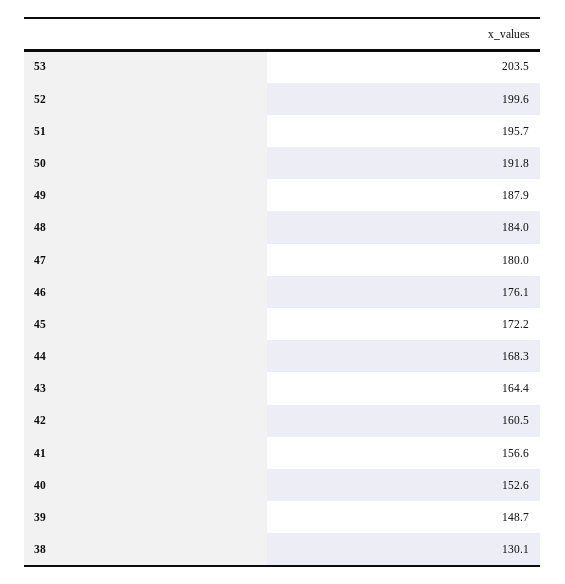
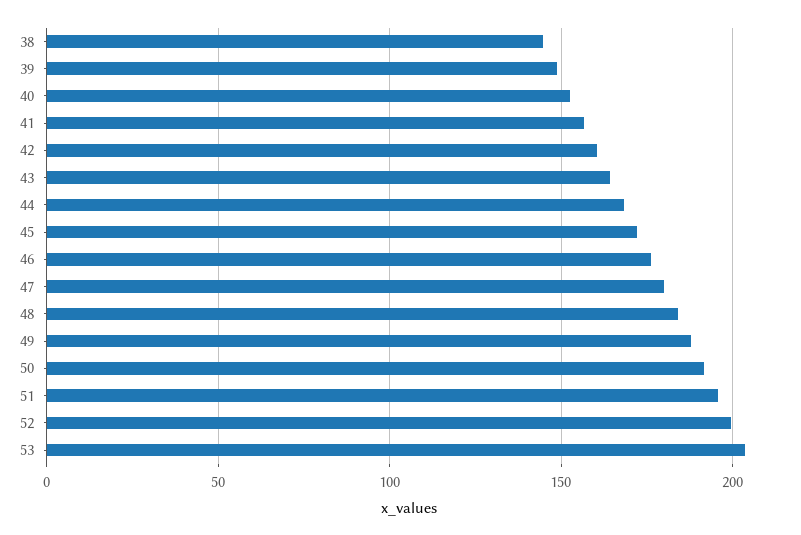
  {
    "53": 203.5,
    "52": 199.6,
    "51": 195.7,
    "50": 191.8,
    "49": 187.9,
    "48": 184,
    "47": 180,
    "46": 176.1,
    "45": 172.2,
    "44": 168.3,
    "43": 164.4,
    "42": 160.5,
    "41": 156.6,
    "40": 152.6,
    "39": 148.7,
-   "38": 130.1
+   "38": 145
  }

